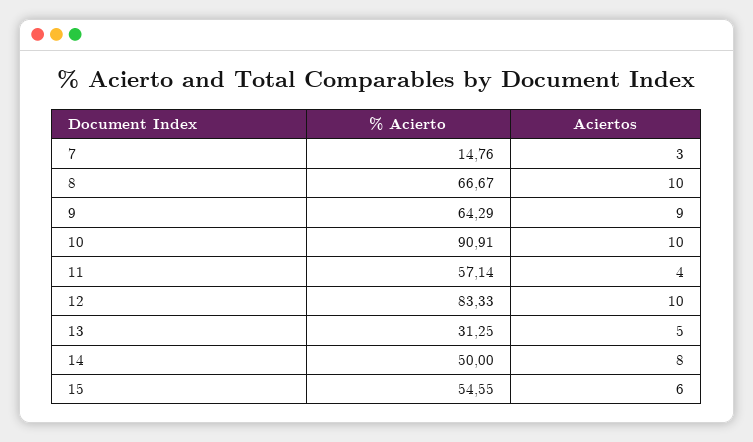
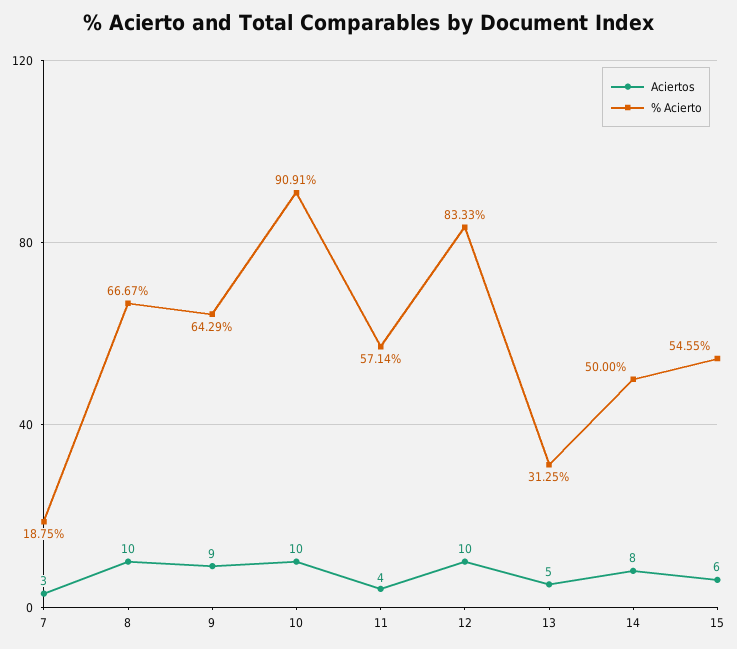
  {
    "% Acierto": {
-     "7": 14.76,
+     "7": 18.75,
      "8": 66.67,
      "9": 64.29,
      "10": 90.91,
      "11": 57.14,
      "12": 83.33,
      "13": 31.25,
      "14": 50,
      "15": 54.55
    },
    "Aciertos": {
      "7": 3,
      "8": 10,
      "9": 9,
      "10": 10,
      "11": 4,
      "12": 10,
      "13": 5,
      "14": 8,
      "15": 6
    }
  }

